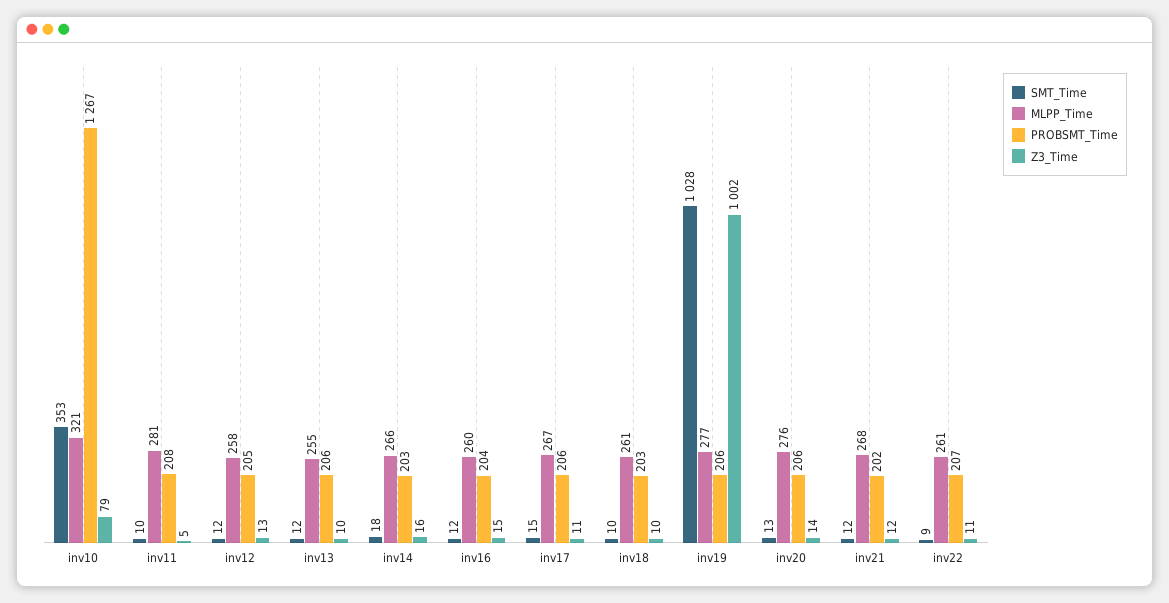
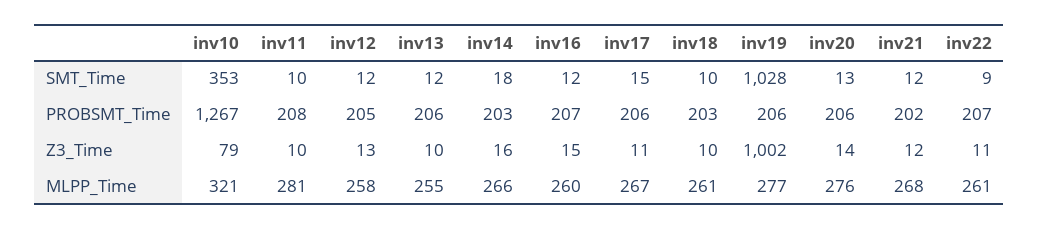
  {
    "SMT_Time": {
      "inv10": 353,
      "inv11": 10,
      "inv12": 12,
      "inv13": 12,
      "inv14": 18,
      "inv16": 12,
      "inv17": 15,
      "inv18": 10,
      "inv19": 1028,
      "inv20": 13,
      "inv21": 12,
      "inv22": 9
    },
    "MLPP_Time": {
      "inv10": 321,
      "inv11": 281,
      "inv12": 258,
      "inv13": 255,
      "inv14": 266,
      "inv16": 260,
      "inv17": 267,
      "inv18": 261,
      "inv19": 277,
      "inv20": 276,
      "inv21": 268,
      "inv22": 261
    },
    "PROBSMT_Time": {
      "inv10": 1267,
      "inv11": 208,
      "inv12": 205,
      "inv13": 206,
      "inv14": 203,
-     "inv16": 204,
+     "inv16": 207,
      "inv17": 206,
      "inv18": 203,
      "inv19": 206,
      "inv20": 206,
      "inv21": 202,
      "inv22": 207
    },
    "Z3_Time": {
      "inv10": 79,
-     "inv11": 5,
+     "inv11": 10,
      "inv12": 13,
      "inv13": 10,
      "inv14": 16,
      "inv16": 15,
      "inv17": 11,
      "inv18": 10,
      "inv19": 1002,
      "inv20": 14,
      "inv21": 12,
      "inv22": 11
    }
  }

